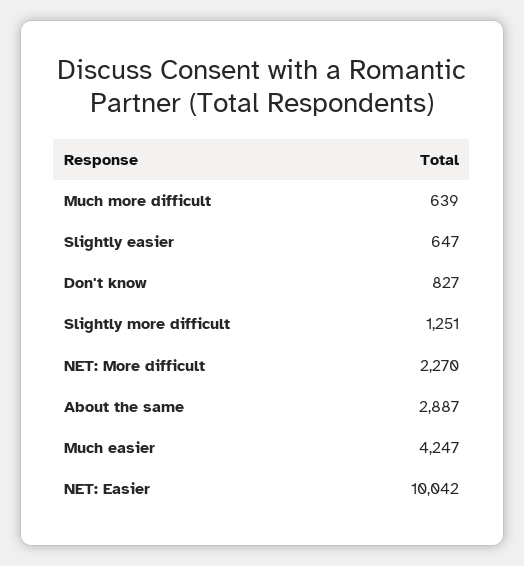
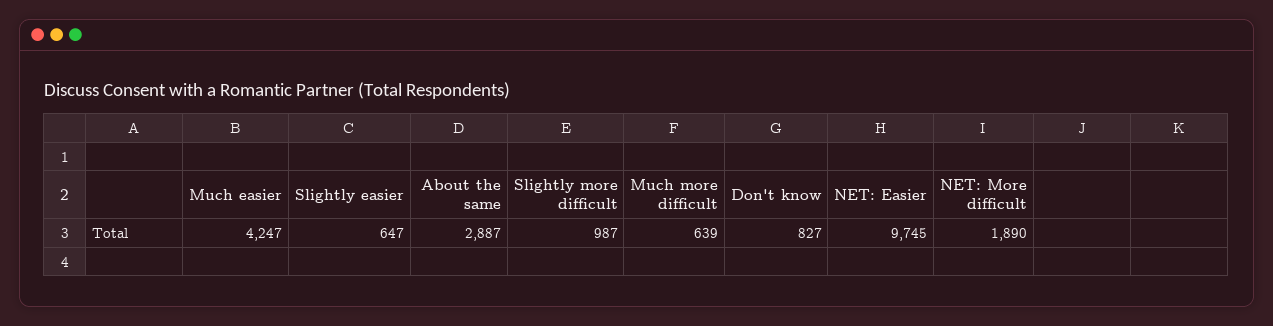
  {
    "Much more difficult": 639,
    "Slightly easier": 647,
    "Don't know": 827,
-   "Slightly more difficult": 1251,
+   "Slightly more difficult": 987,
-   "NET: More difficult": 2270,
+   "NET: More difficult": 1890,
    "About the same": 2887,
    "Much easier": 4247,
-   "NET: Easier": 10042
+   "NET: Easier": 9745
  }

